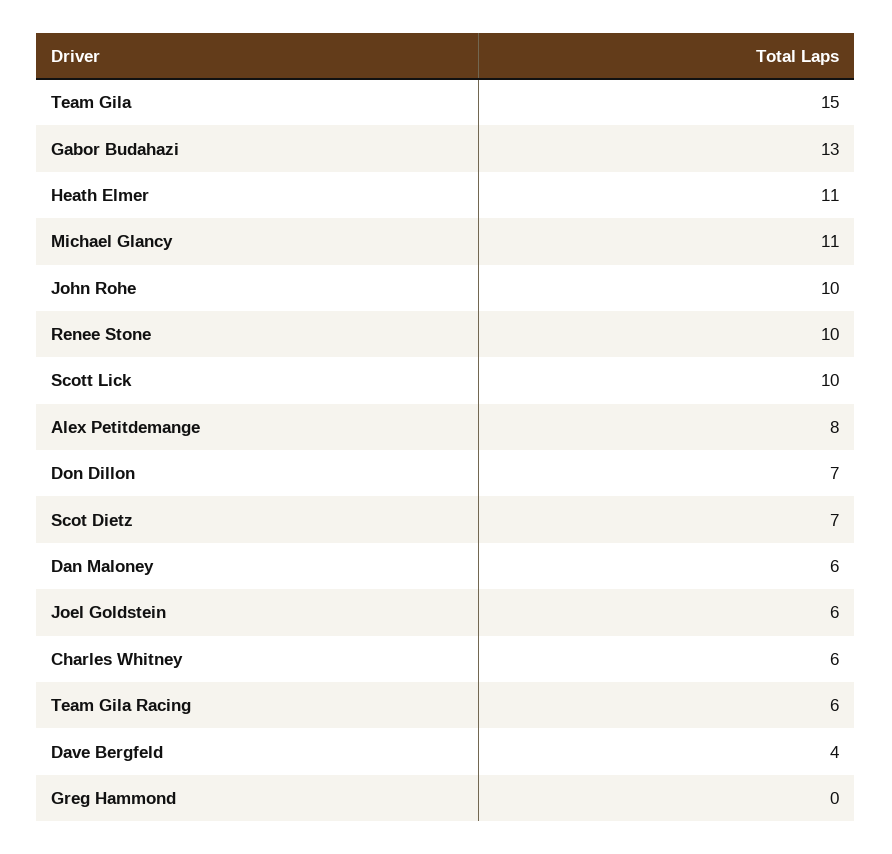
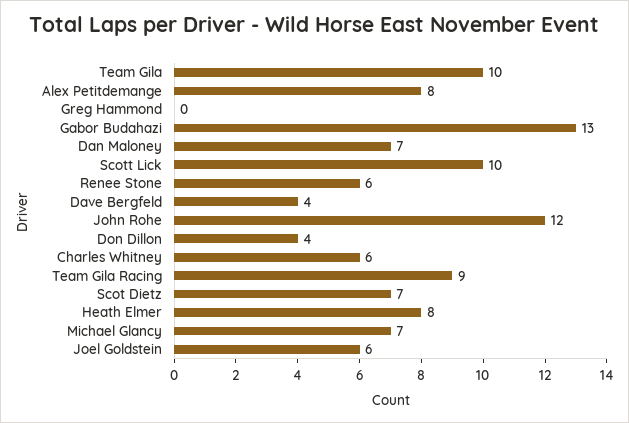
  {
-   "Team Gila": 15,
+   "Team Gila": 10,
    "Gabor Budahazi": 13,
-   "Heath Elmer": 11,
+   "Heath Elmer": 8,
-   "Michael Glancy": 11,
+   "Michael Glancy": 7,
-   "John Rohe": 10,
+   "John Rohe": 12,
-   "Renee Stone": 10,
+   "Renee Stone": 6,
    "Scott Lick": 10,
    "Alex Petitdemange": 8,
-   "Don Dillon": 7,
+   "Don Dillon": 4,
    "Scot Dietz": 7,
-   "Dan Maloney": 6,
+   "Dan Maloney": 7,
    "Joel Goldstein": 6,
    "Charles Whitney": 6,
-   "Team Gila Racing": 6,
+   "Team Gila Racing": 9,
    "Dave Bergfeld": 4,
    "Greg Hammond": 0
  }

